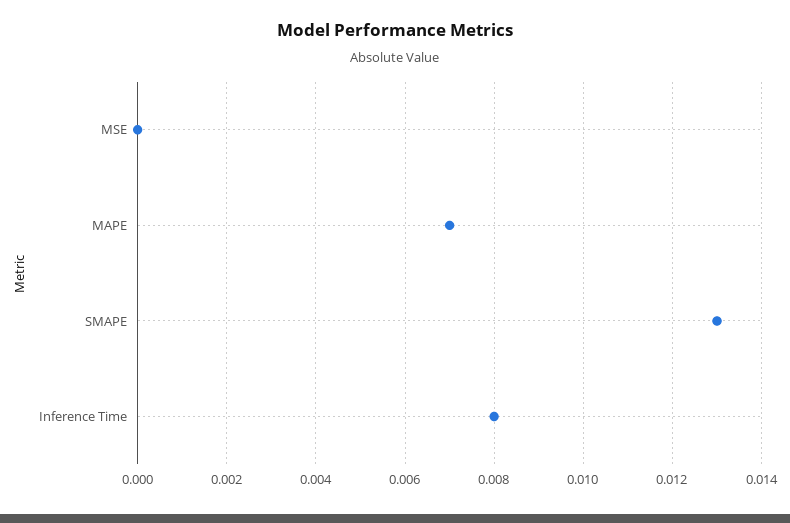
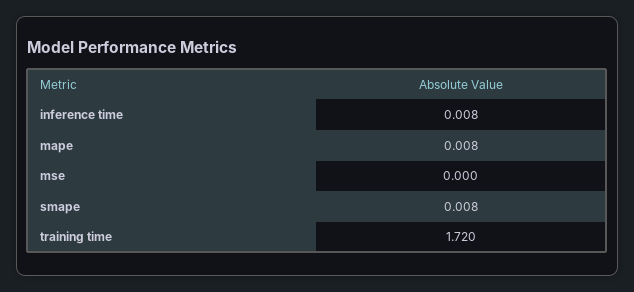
  {
    "MSE": 0,
-   "MAPE": 0.007,
+   "MAPE": 0.008,
-   "SMAPE": 0.013,
+   "SMAPE": 0.008,
-   "Inference Time": 0.008
+   "Inference Time": 0.008,
+   "training time": 1.72
  }

